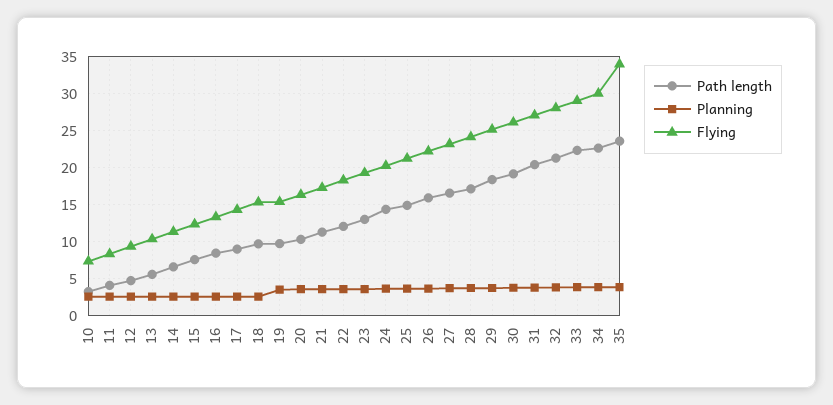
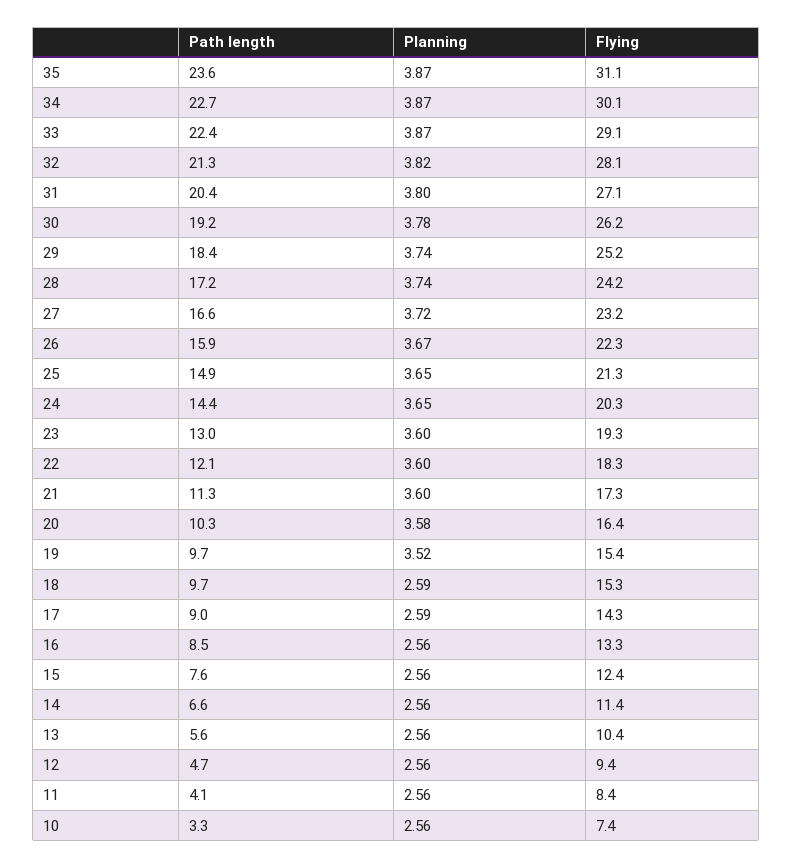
  {
    "Path length": {
      "10": 3.3,
      "11": 4.1,
      "12": 4.7,
      "13": 5.6,
      "14": 6.6,
      "15": 7.6,
      "16": 8.5,
      "17": 9,
      "18": 9.7,
      "19": 9.7,
      "20": 10.3,
      "21": 11.3,
      "22": 12.1,
      "23": 13,
      "24": 14.4,
      "25": 14.9,
      "26": 15.9,
      "27": 16.6,
      "28": 17.2,
      "29": 18.4,
      "30": 19.2,
      "31": 20.4,
      "32": 21.3,
      "33": 22.4,
      "34": 22.7,
      "35": 23.6
    },
    "Planning": {
      "10": 2.56,
      "11": 2.56,
      "12": 2.56,
      "13": 2.56,
      "14": 2.56,
      "15": 2.56,
      "16": 2.56,
      "17": 2.59,
      "18": 2.59,
      "19": 3.52,
      "20": 3.58,
      "21": 3.6,
      "22": 3.6,
      "23": 3.6,
      "24": 3.65,
      "25": 3.65,
      "26": 3.67,
      "27": 3.72,
      "28": 3.74,
      "29": 3.74,
      "30": 3.78,
      "31": 3.8,
      "32": 3.82,
      "33": 3.87,
      "34": 3.87,
      "35": 3.87
    },
    "Flying": {
      "10": 7.4,
      "11": 8.4,
      "12": 9.4,
      "13": 10.4,
      "14": 11.4,
      "15": 12.4,
      "16": 13.3,
      "17": 14.3,
      "18": 15.3,
      "19": 15.4,
      "20": 16.4,
      "21": 17.3,
      "22": 18.3,
      "23": 19.3,
      "24": 20.3,
      "25": 21.3,
      "26": 22.3,
      "27": 23.2,
      "28": 24.2,
      "29": 25.2,
      "30": 26.2,
      "31": 27.1,
      "32": 28.1,
      "33": 29.1,
      "34": 30.1,
-     "35": 34
+     "35": 31.1
    }
  }

